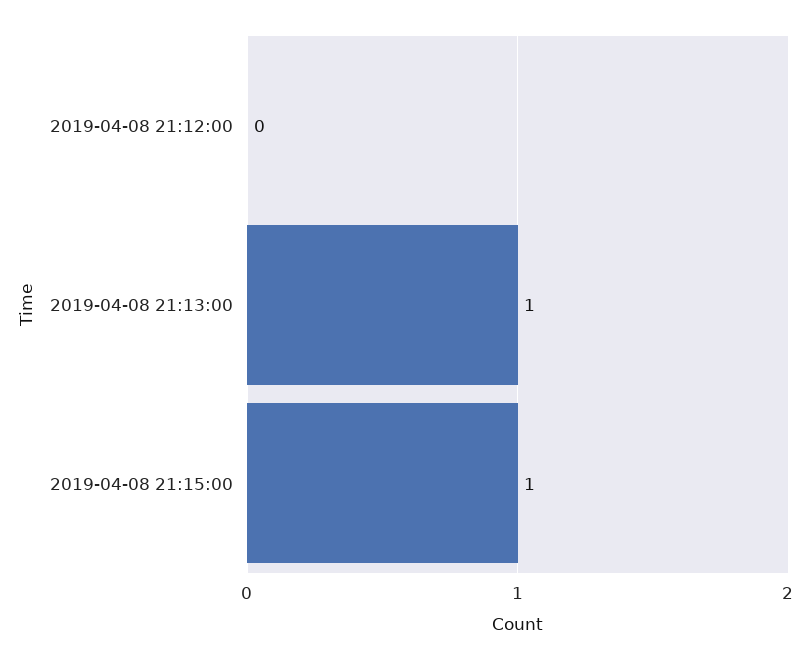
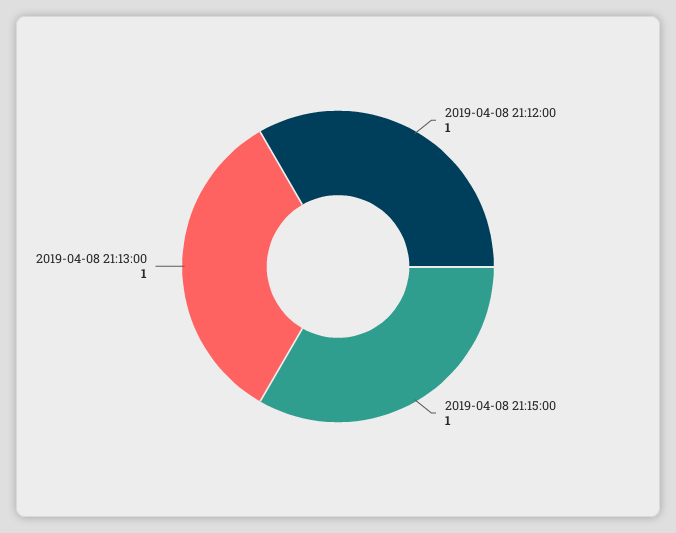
  {
-   "2019-04-08 21:12:00": 0,
+   "2019-04-08 21:12:00": 1,
    "2019-04-08 21:13:00": 1,
    "2019-04-08 21:15:00": 1
  }

